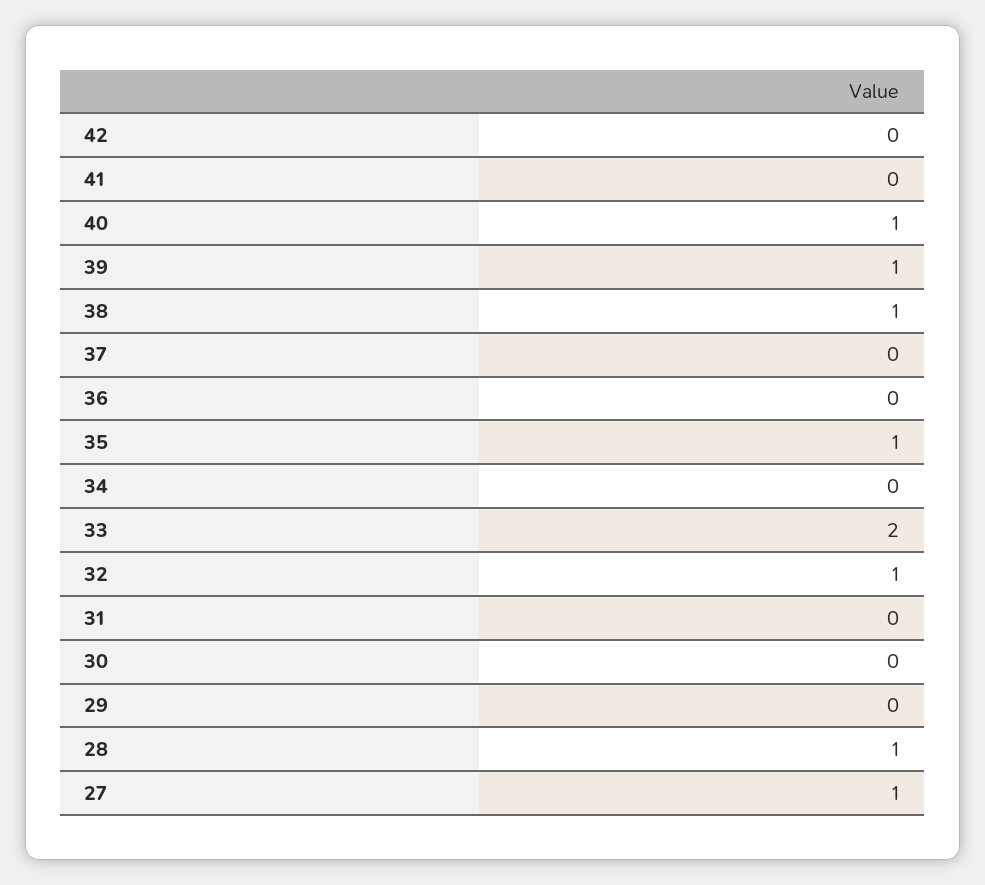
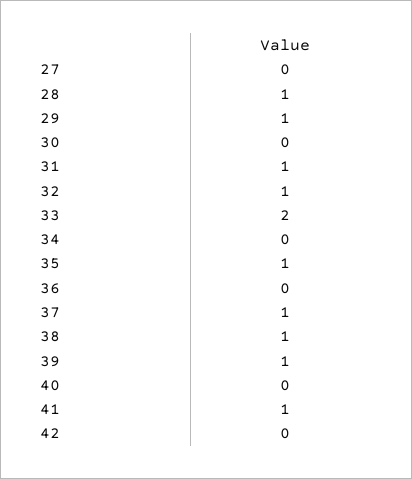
  {
    "42": 0,
-   "41": 0,
+   "41": 1,
-   "40": 1,
+   "40": 0,
    "39": 1,
    "38": 1,
-   "37": 0,
+   "37": 1,
    "36": 0,
    "35": 1,
    "34": 0,
    "33": 2,
    "32": 1,
-   "31": 0,
+   "31": 1,
    "30": 0,
-   "29": 0,
+   "29": 1,
    "28": 1,
-   "27": 1
+   "27": 0
  }

